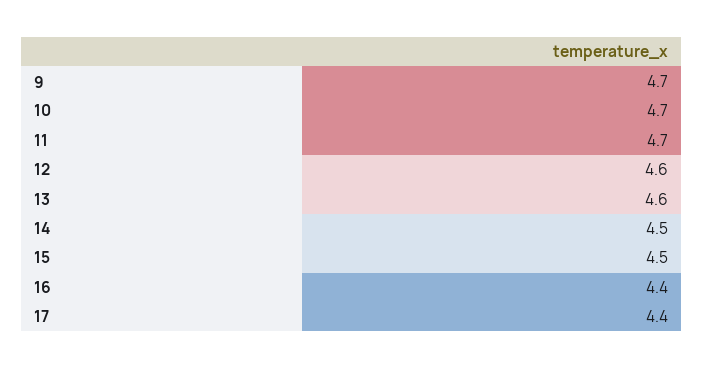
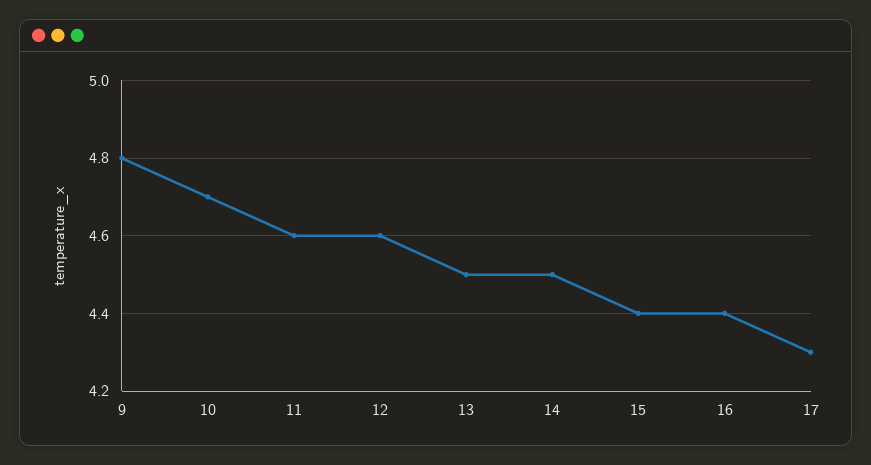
  {
-   "9": 4.7,
+   "9": 4.8,
    "10": 4.7,
-   "11": 4.7,
+   "11": 4.6,
    "12": 4.6,
-   "13": 4.6,
+   "13": 4.5,
    "14": 4.5,
-   "15": 4.5,
+   "15": 4.4,
    "16": 4.4,
-   "17": 4.4
+   "17": 4.3
  }

